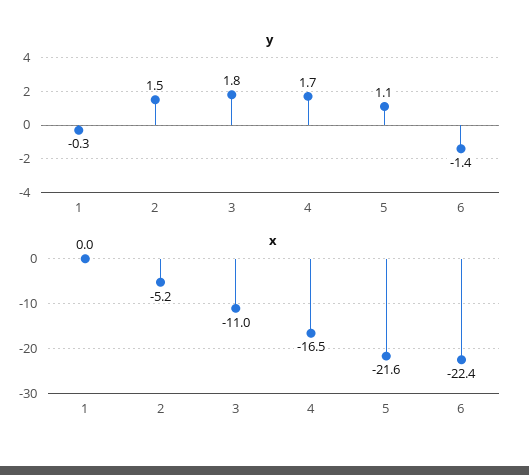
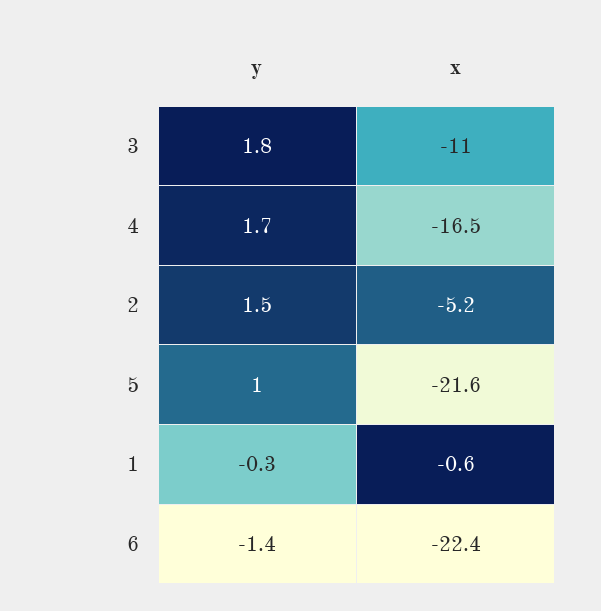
  {
    "y": {
      "1": -0.3,
      "2": 1.5,
      "3": 1.8,
      "4": 1.7,
-     "5": 1.1,
+     "5": 1,
      "6": -1.4
    },
    "x": {
-     "1": 0,
+     "1": -0.6,
      "2": -5.2,
      "3": -11,
      "4": -16.5,
      "5": -21.6,
      "6": -22.4
    }
  }

